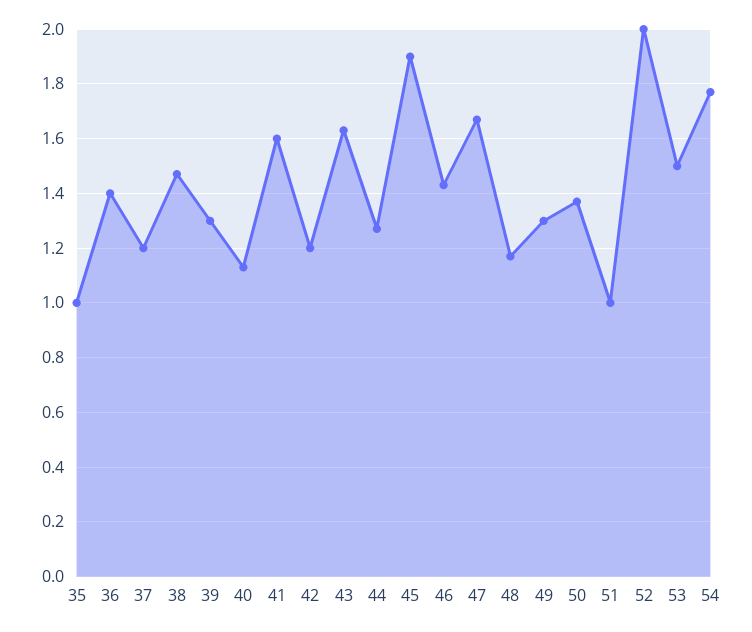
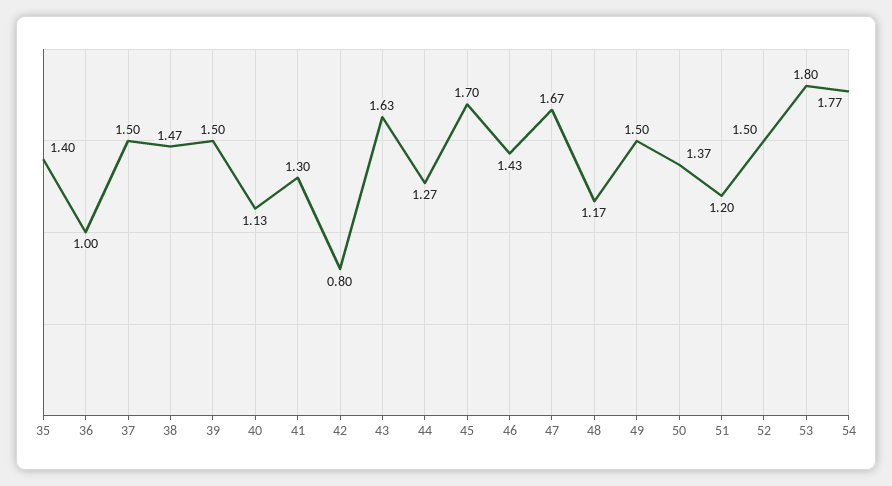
  {
-   "35": 1,
+   "35": 1.4,
-   "36": 1.4,
+   "36": 1,
-   "37": 1.2,
+   "37": 1.5,
    "38": 1.47,
-   "39": 1.3,
+   "39": 1.5,
    "40": 1.13,
-   "41": 1.6,
+   "41": 1.3,
-   "42": 1.2,
+   "42": 0.8,
    "43": 1.63,
    "44": 1.27,
-   "45": 1.9,
+   "45": 1.7,
    "46": 1.43,
    "47": 1.67,
    "48": 1.17,
-   "49": 1.3,
+   "49": 1.5,
    "50": 1.37,
-   "51": 1,
+   "51": 1.2,
-   "52": 2,
+   "52": 1.5,
-   "53": 1.5,
+   "53": 1.8,
    "54": 1.77
  }

